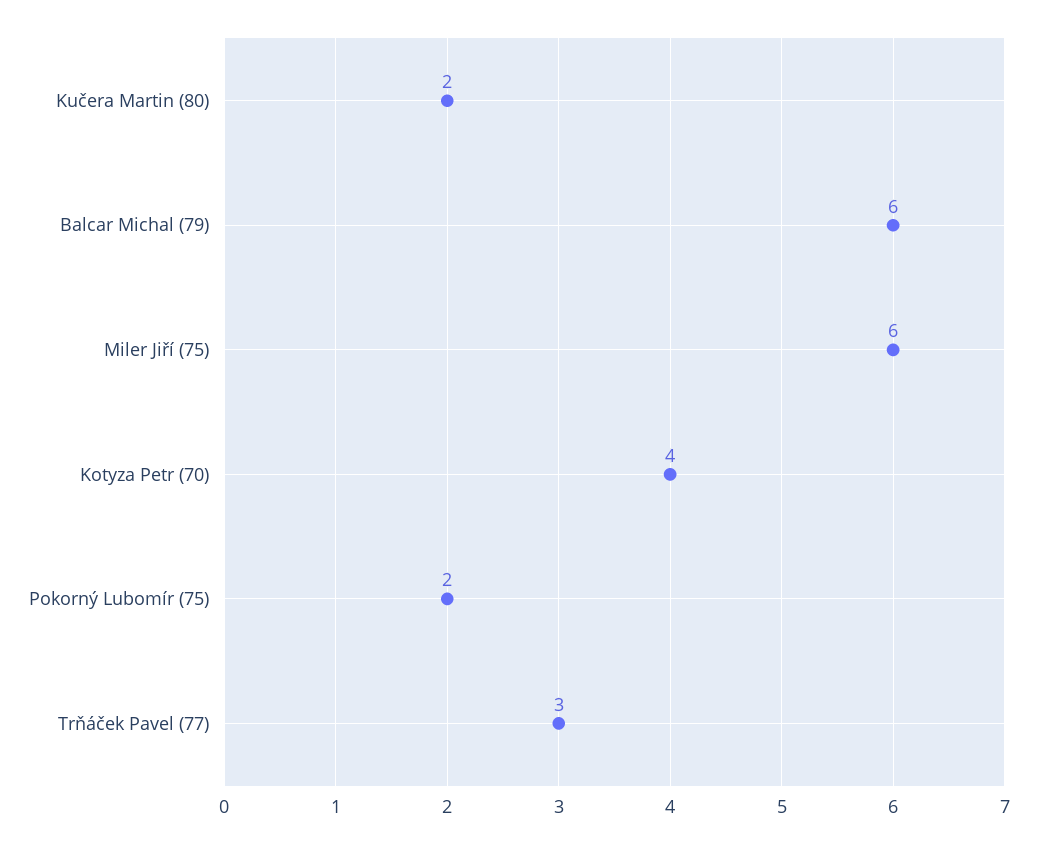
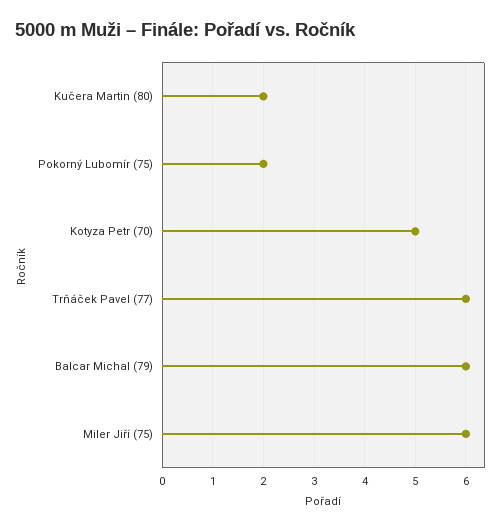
  {
    "Kučera Martin (80)": 2,
    "Balcar Michal (79)": 6,
    "Miler Jiří (75)": 6,
-   "Kotyza Petr (70)": 4,
+   "Kotyza Petr (70)": 5,
    "Pokorný Lubomír (75)": 2,
-   "Trňáček Pavel (77)": 3
+   "Trňáček Pavel (77)": 6
  }

